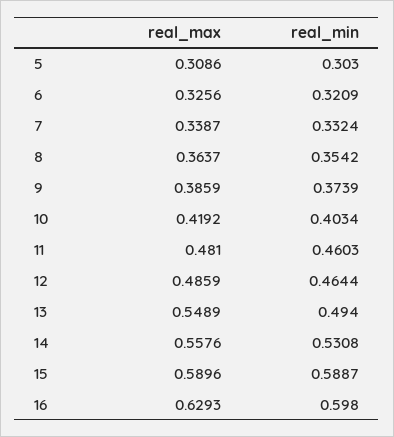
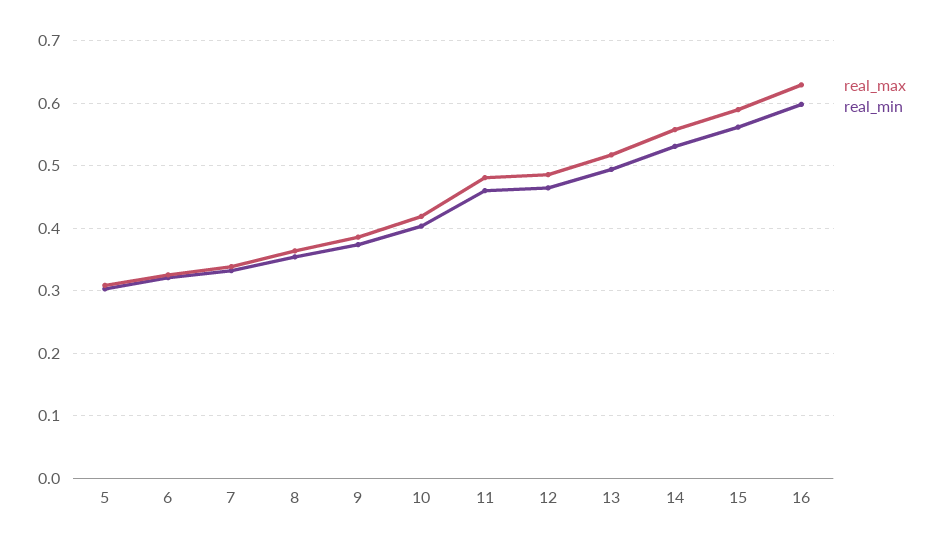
  {
    "real_max": {
      "5": 0.3086,
      "6": 0.3256,
      "7": 0.3387,
      "8": 0.3637,
      "9": 0.3859,
      "10": 0.4192,
      "11": 0.481,
      "12": 0.4859,
-     "13": 0.5489,
+     "13": 0.52,
      "14": 0.5576,
      "15": 0.5896,
      "16": 0.6293
    },
    "real_min": {
      "5": 0.303,
      "6": 0.3209,
      "7": 0.3324,
      "8": 0.3542,
      "9": 0.3739,
      "10": 0.4034,
      "11": 0.4603,
      "12": 0.4644,
      "13": 0.494,
      "14": 0.5308,
-     "15": 0.5887,
+     "15": 0.56,
      "16": 0.598
    }
  }

